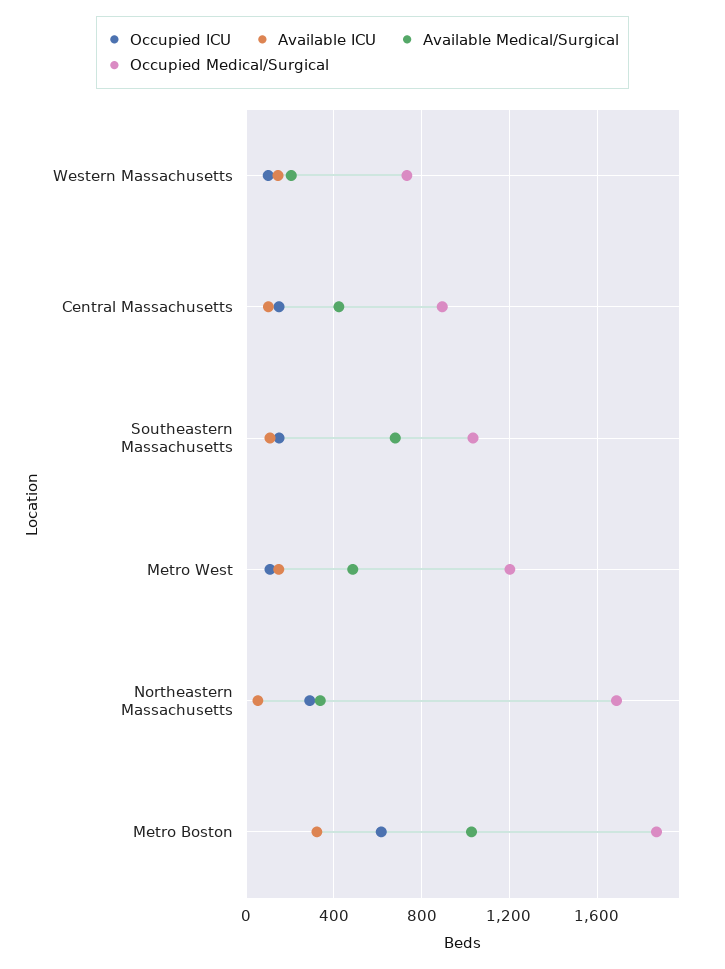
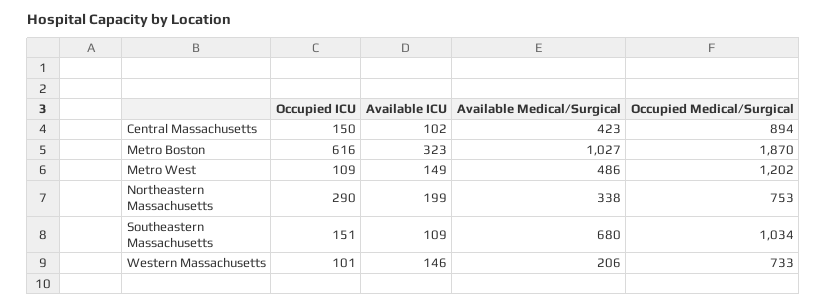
  {
    "Occupied ICU": {
      "Western Massachusetts": 101,
      "Central Massachusetts": 150,
      "Southeastern Massachusetts": 151,
      "Metro West": 109,
      "Northeastern Massachusetts": 290,
      "Metro Boston": 616
    },
    "Available ICU": {
      "Western Massachusetts": 146,
      "Central Massachusetts": 102,
      "Southeastern Massachusetts": 109,
      "Metro West": 149,
-     "Northeastern Massachusetts": 50,
+     "Northeastern Massachusetts": 199,
      "Metro Boston": 323
    },
    "Available Medical/Surgical": {
      "Western Massachusetts": 206,
      "Central Massachusetts": 423,
      "Southeastern Massachusetts": 680,
      "Metro West": 486,
      "Northeastern Massachusetts": 338,
      "Metro Boston": 1027
    },
    "Occupied Medical/Surgical": {
      "Western Massachusetts": 733,
      "Central Massachusetts": 894,
      "Southeastern Massachusetts": 1034,
      "Metro West": 1202,
-     "Northeastern Massachusetts": 1700,
+     "Northeastern Massachusetts": 753,
      "Metro Boston": 1870
    }
  }

